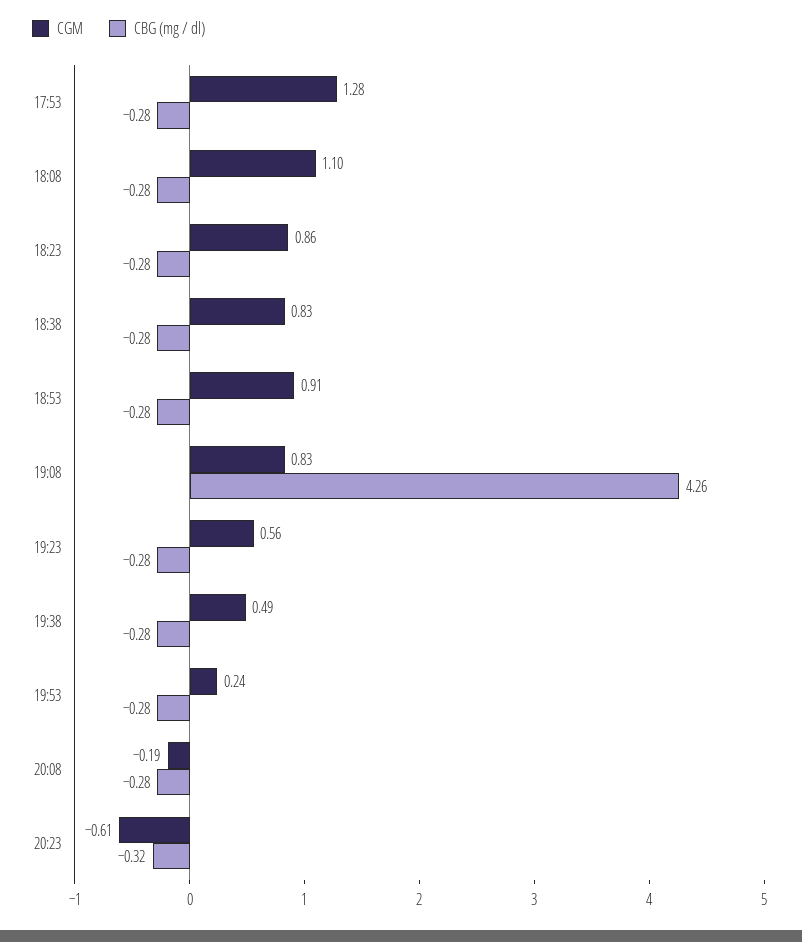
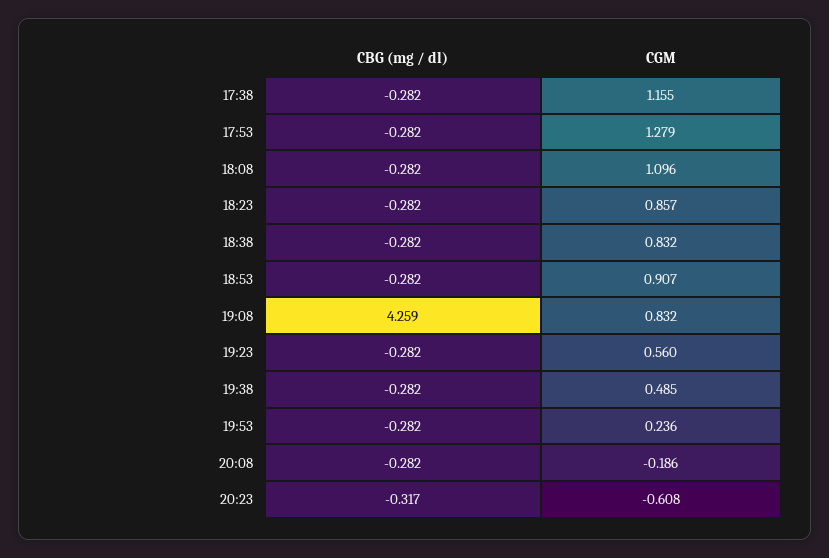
  {
    "CGM": {
      "17:53": 1.279,
      "18:08": 1.096,
      "18:23": 0.857,
      "18:38": 0.832,
      "18:53": 0.907,
      "19:08": 0.832,
      "19:23": 0.56,
      "19:38": 0.485,
      "19:53": 0.236,
      "20:08": -0.186,
-     "20:23": -0.608
+     "20:23": -0.608,
+     "17:38": 1.155
    },
    "CBG (mg / dl)": {
      "17:53": -0.282,
      "18:08": -0.282,
      "18:23": -0.282,
      "18:38": -0.282,
      "18:53": -0.282,
      "19:08": 4.259,
      "19:23": -0.282,
      "19:38": -0.282,
      "19:53": -0.282,
      "20:08": -0.282,
-     "20:23": -0.317
+     "20:23": -0.317,
+     "17:38": -0.282
    }
  }

